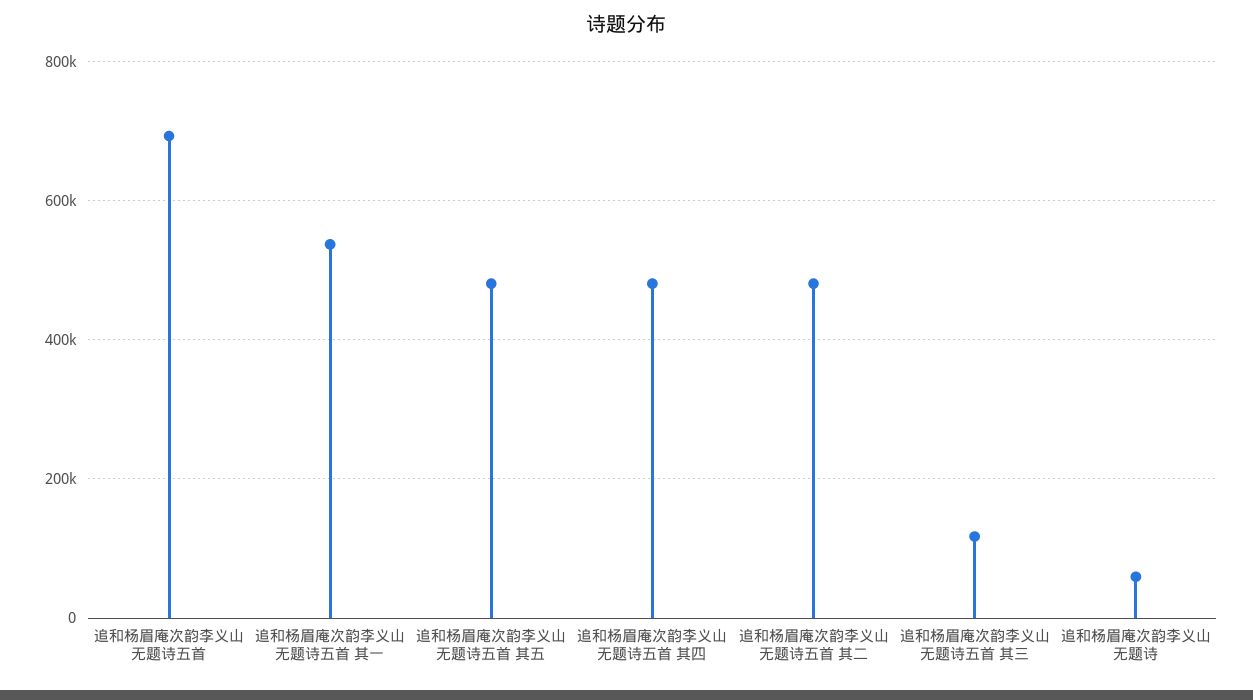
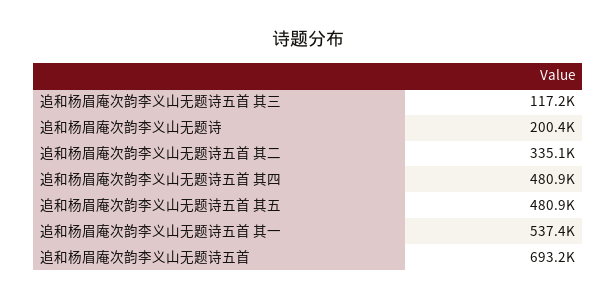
  {
    "追和杨眉庵次韵李义山无题诗五首": 693200,
    "追和杨眉庵次韵李义山无题诗五首 其一": 537400,
    "追和杨眉庵次韵李义山无题诗五首 其五": 480900,
    "追和杨眉庵次韵李义山无题诗五首 其四": 480900,
-   "追和杨眉庵次韵李义山无题诗五首 其二": 480000,
+   "追和杨眉庵次韵李义山无题诗五首 其二": 335100,
    "追和杨眉庵次韵李义山无题诗五首 其三": 117200,
-   "追和杨眉庵次韵李义山无题诗": 60000
+   "追和杨眉庵次韵李义山无题诗": 200400
  }

